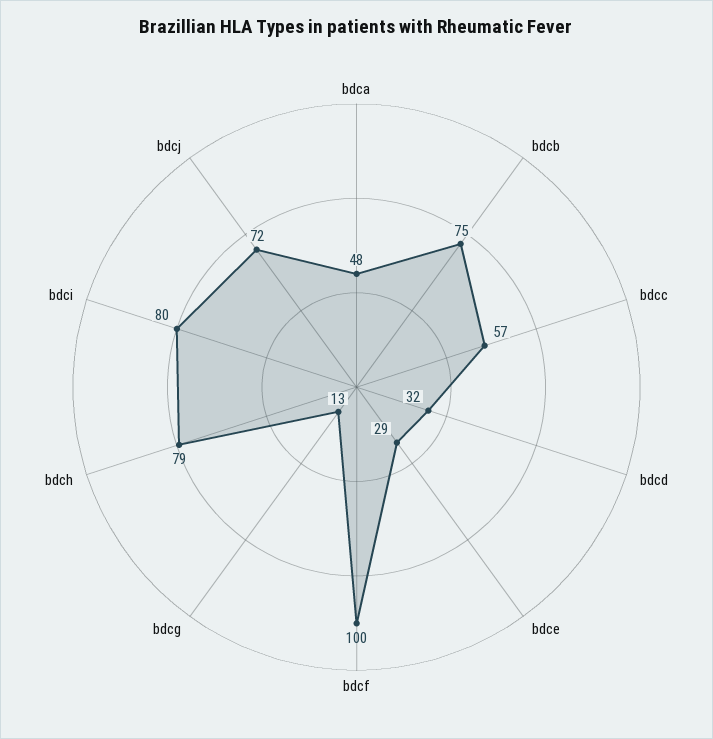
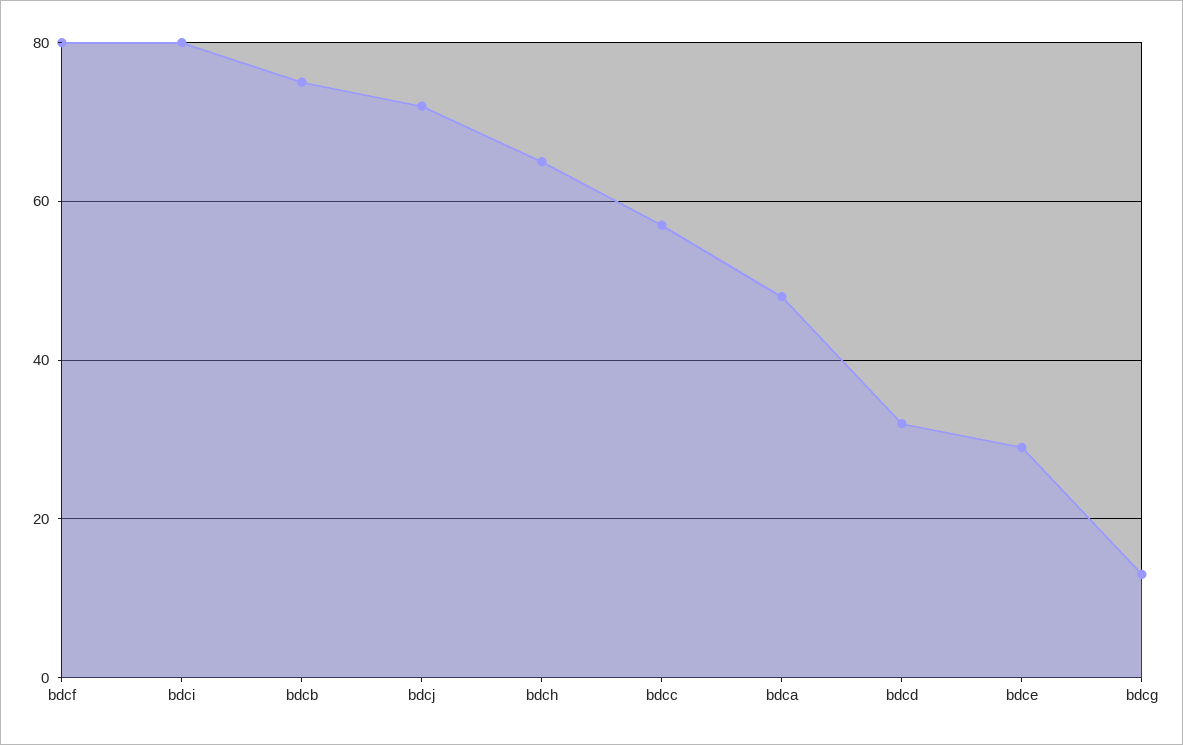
  {
    "bdca": 48,
    "bdcb": 75,
    "bdcc": 57,
    "bdcd": 32,
    "bdce": 29,
-   "bdcf": 100,
+   "bdcf": 80,
    "bdcg": 13,
-   "bdch": 79,
+   "bdch": 65,
    "bdci": 80,
    "bdcj": 72
  }

